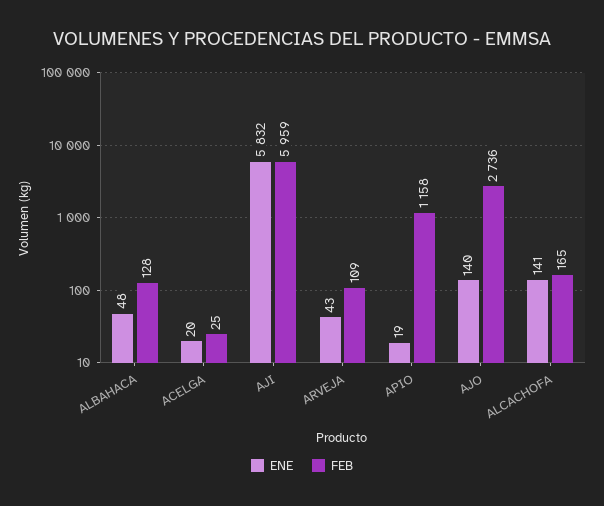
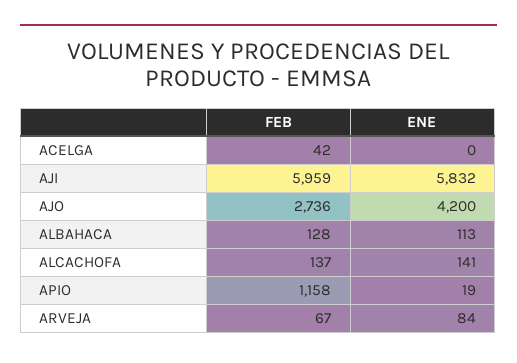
  {
    "ENE": {
-     "ALBAHACA": 48,
+     "ALBAHACA": 113,
-     "ACELGA": 20,
+     "ACELGA": 0,
      "AJI": 5832,
-     "ARVEJA": 43,
+     "ARVEJA": 84,
      "APIO": 19,
-     "AJO": 140,
+     "AJO": 4200,
      "ALCACHOFA": 141
    },
    "FEB": {
      "ALBAHACA": 128,
-     "ACELGA": 25,
+     "ACELGA": 42,
      "AJI": 5959,
-     "ARVEJA": 109,
+     "ARVEJA": 67,
      "APIO": 1158,
      "AJO": 2736,
-     "ALCACHOFA": 165
+     "ALCACHOFA": 137
    }
  }

